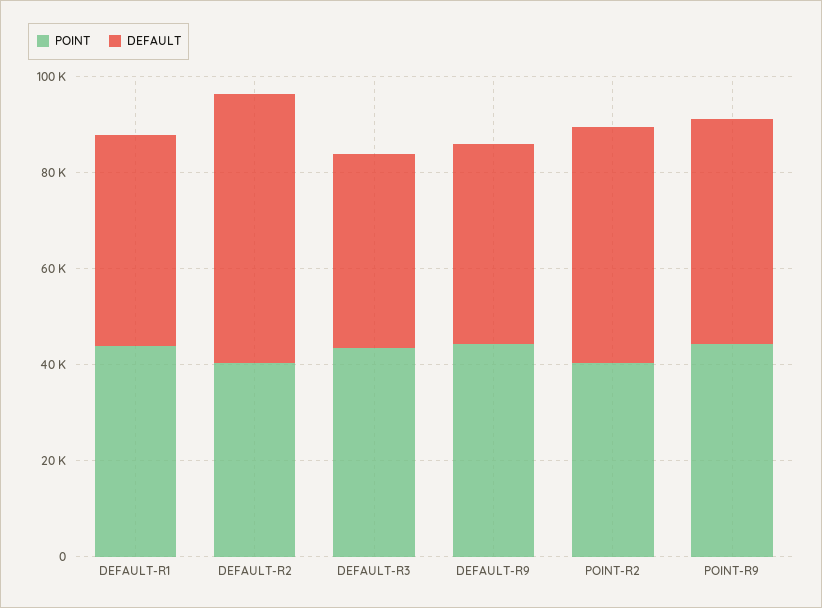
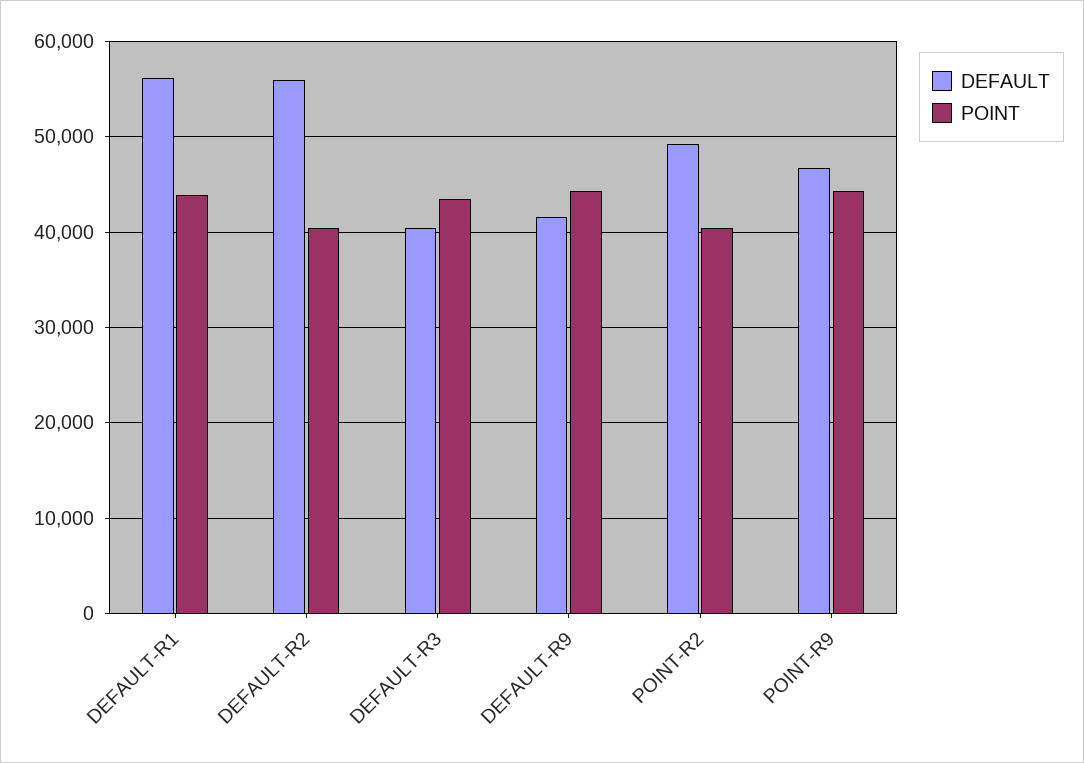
  {
    "POINT": {
      "DEFAULT-R1": 44000,
      "DEFAULT-R2": 40000,
      "DEFAULT-R3": 43000,
      "DEFAULT-R9": 44000,
      "POINT-R2": 40000,
      "POINT-R9": 44000
    },
    "DEFAULT": {
-     "DEFAULT-R1": 45000,
+     "DEFAULT-R1": 56000,
      "DEFAULT-R2": 56000,
      "DEFAULT-R3": 40000,
      "DEFAULT-R9": 42000,
      "POINT-R2": 49000,
      "POINT-R9": 47000
    }
  }

